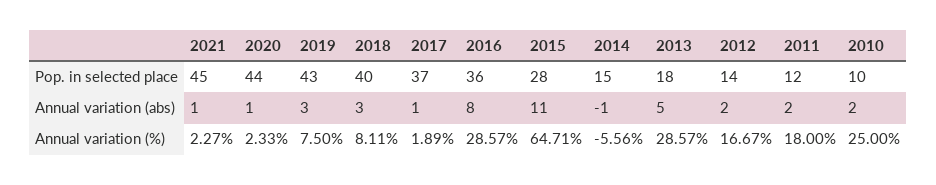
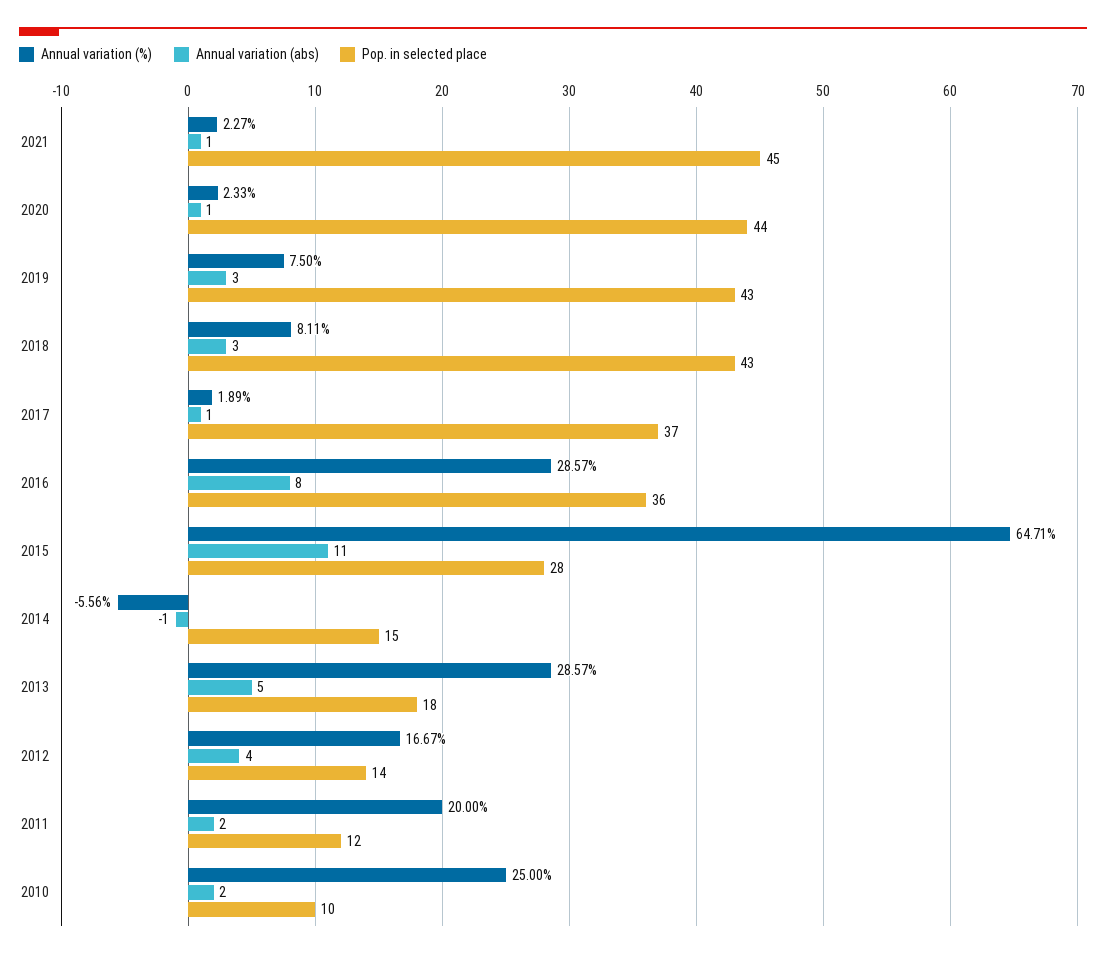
  {
    "Pop. in selected place": {
      "2021": 45,
      "2020": 44,
      "2019": 43,
-     "2018": 40,
+     "2018": 43,
      "2017": 37,
      "2016": 36,
      "2015": 28,
      "2014": 15,
      "2013": 18,
      "2012": 14,
      "2011": 12,
      "2010": 10
    },
    "Annual variation (abs)": {
      "2021": 1,
      "2020": 1,
      "2019": 3,
      "2018": 3,
      "2017": 1,
      "2016": 8,
      "2015": 11,
      "2014": -1,
      "2013": 5,
-     "2012": 2,
+     "2012": 4,
      "2011": 2,
      "2010": 2
    },
    "Annual variation (%)": {
      "2021": 2.27,
      "2020": 2.33,
      "2019": 7.5,
      "2018": 8.11,
      "2017": 1.89,
      "2016": 28.57,
      "2015": 64.71,
      "2014": -5.56,
      "2013": 28.57,
      "2012": 16.67,
-     "2011": 18,
+     "2011": 20,
      "2010": 25
    }
  }

